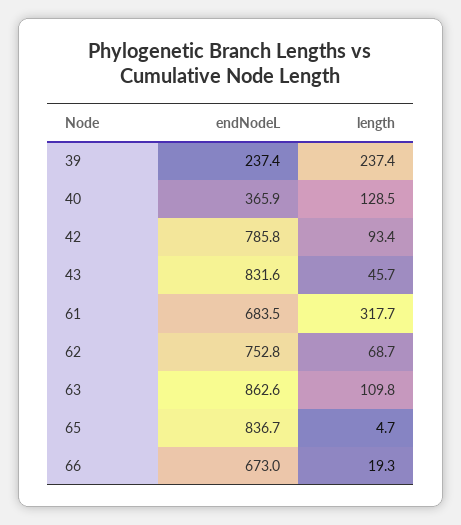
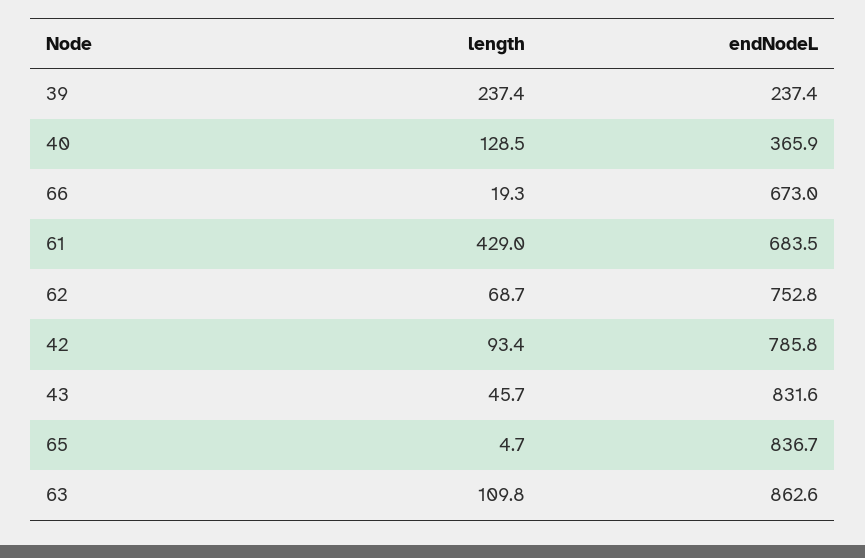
  {
    "endNodeL": {
      "39": 237.4,
      "40": 365.9,
      "42": 785.8,
      "43": 831.6,
      "61": 683.5,
      "62": 752.8,
      "63": 862.6,
      "65": 836.7,
      "66": 673
    },
    "length": {
      "39": 237.4,
      "40": 128.5,
      "42": 93.4,
      "43": 45.7,
-     "61": 317.7,
+     "61": 429,
      "62": 68.7,
      "63": 109.8,
      "65": 4.7,
      "66": 19.3
    }
  }

